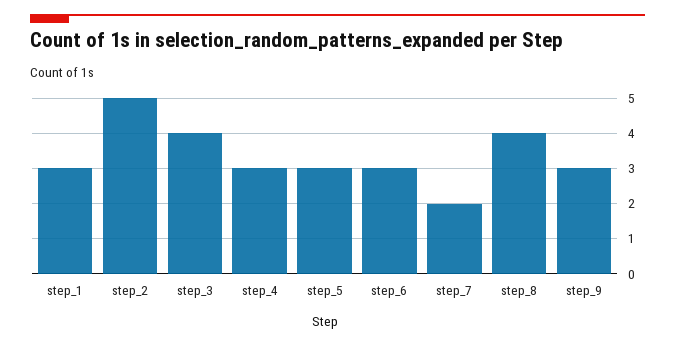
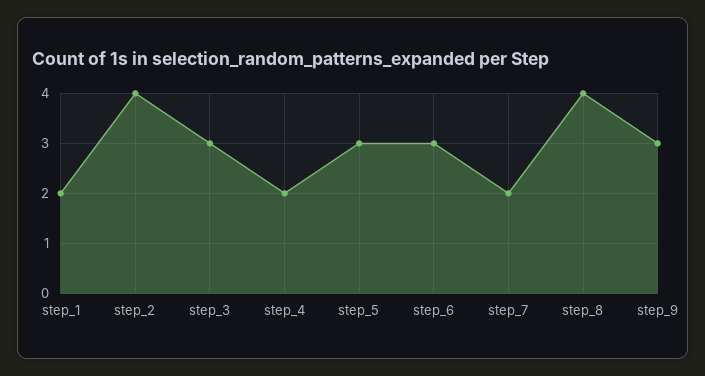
  {
-   "step_1": 3,
+   "step_1": 2,
-   "step_2": 5,
+   "step_2": 4,
-   "step_3": 4,
+   "step_3": 3,
-   "step_4": 3,
+   "step_4": 2,
    "step_5": 3,
    "step_6": 3,
    "step_7": 2,
    "step_8": 4,
    "step_9": 3
  }

